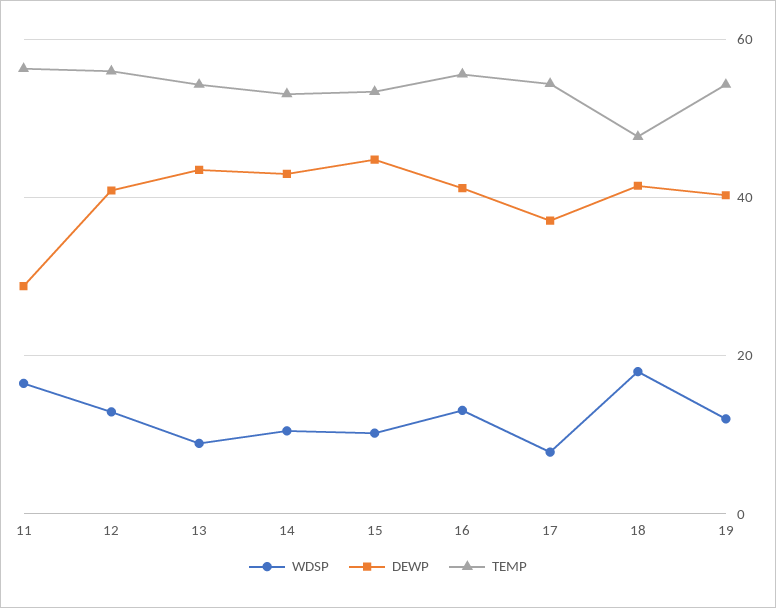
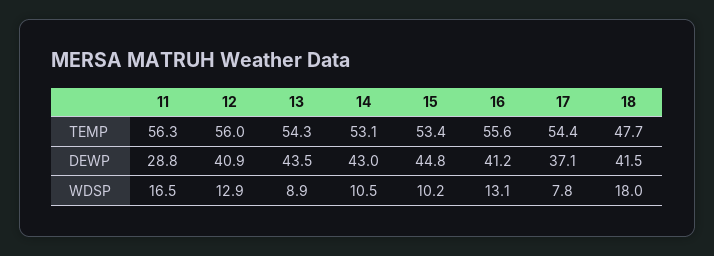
  {
    "WDSP": {
      "11": 16.5,
      "12": 12.9,
      "13": 8.9,
      "14": 10.5,
      "15": 10.2,
      "16": 13.1,
      "17": 7.8,
-     "18": 18,
+     "18": 18
-     "19": 12
    },
    "DEWP": {
      "11": 28.8,
      "12": 40.9,
      "13": 43.5,
      "14": 43,
      "15": 44.8,
      "16": 41.2,
      "17": 37.1,
-     "18": 41.5,
+     "18": 41.5
-     "19": 40
    },
    "TEMP": {
      "11": 56.3,
      "12": 56,
      "13": 54.3,
      "14": 53.1,
      "15": 53.4,
      "16": 55.6,
      "17": 54.4,
-     "18": 47.7,
+     "18": 47.7
-     "19": 54
    }
  }

